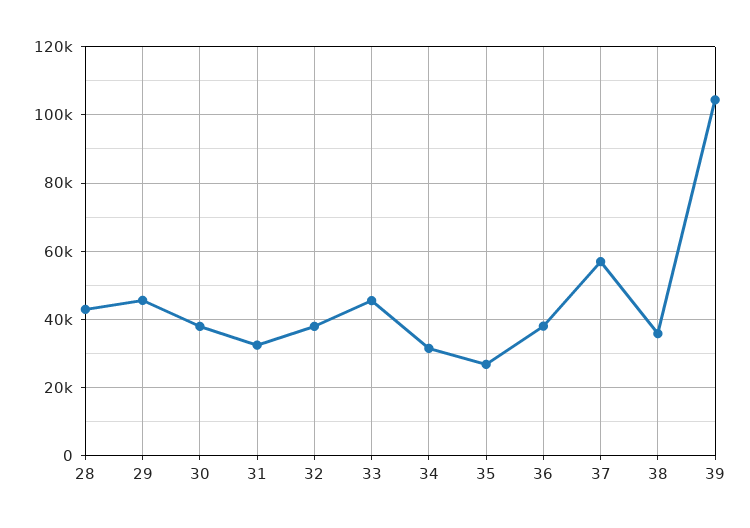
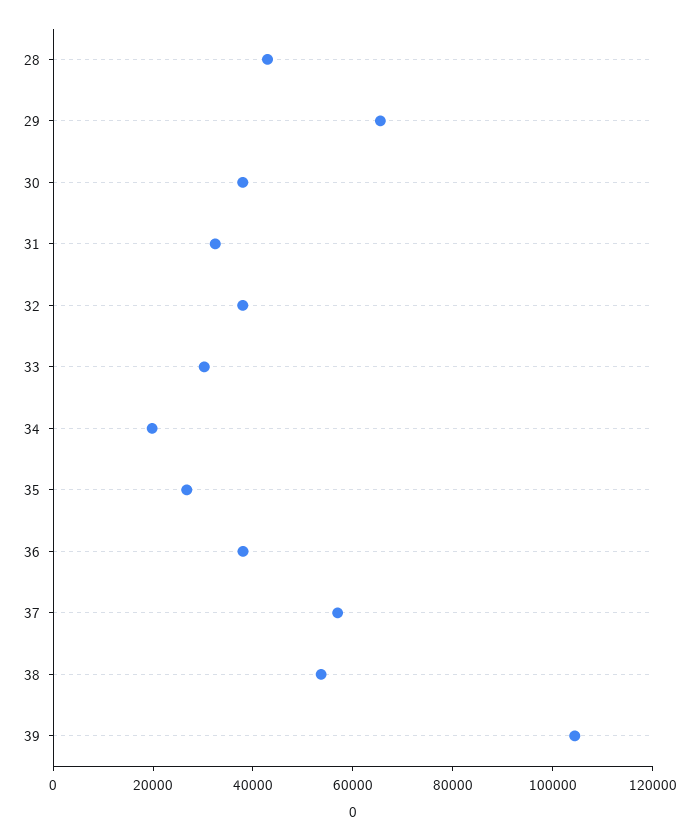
  {
    "28": 42000,
-   "29": 46000,
+   "29": 65000,
    "30": 38000,
    "31": 32000,
    "32": 38000,
-   "33": 46000,
+   "33": 30000,
-   "34": 32000,
+   "34": 20000,
    "35": 26000,
    "36": 38000,
    "37": 56000,
-   "38": 36000,
+   "38": 55000,
    "39": 104000
  }

